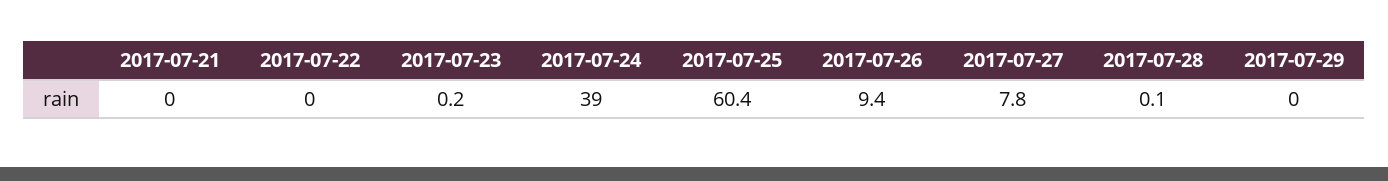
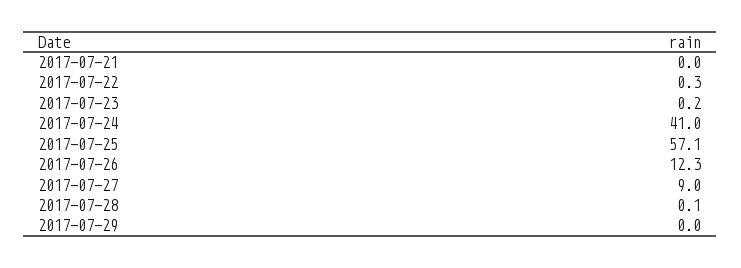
  {
    "2017-07-21": 0,
-   "2017-07-22": 0,
+   "2017-07-22": 0.3,
    "2017-07-23": 0.2,
-   "2017-07-24": 39,
+   "2017-07-24": 41,
-   "2017-07-25": 60.4,
+   "2017-07-25": 57.1,
-   "2017-07-26": 9.4,
+   "2017-07-26": 12.3,
-   "2017-07-27": 7.8,
+   "2017-07-27": 9,
    "2017-07-28": 0.1,
    "2017-07-29": 0
  }

